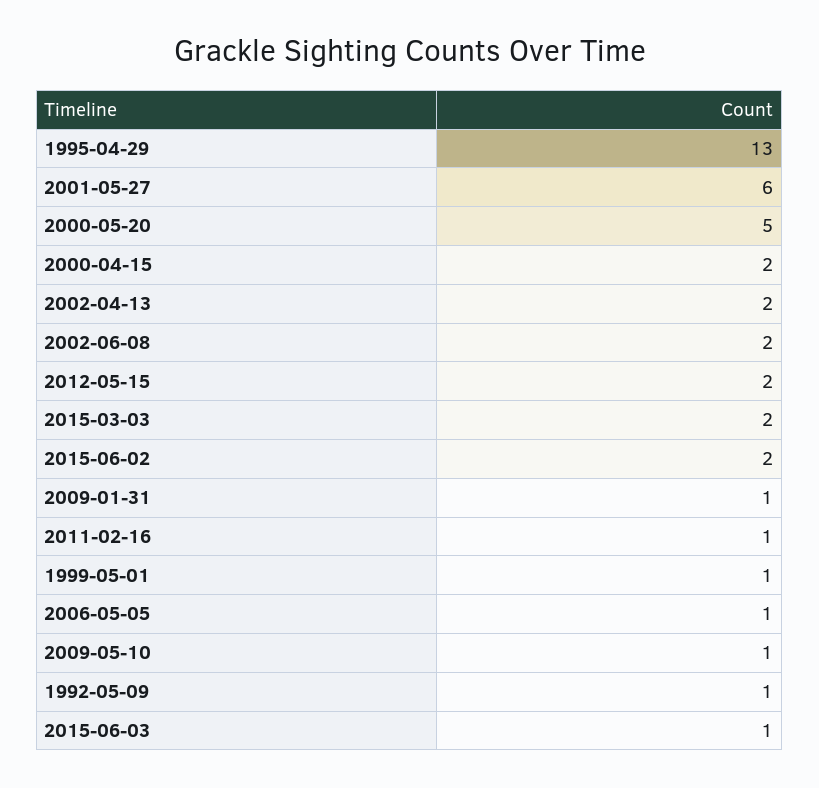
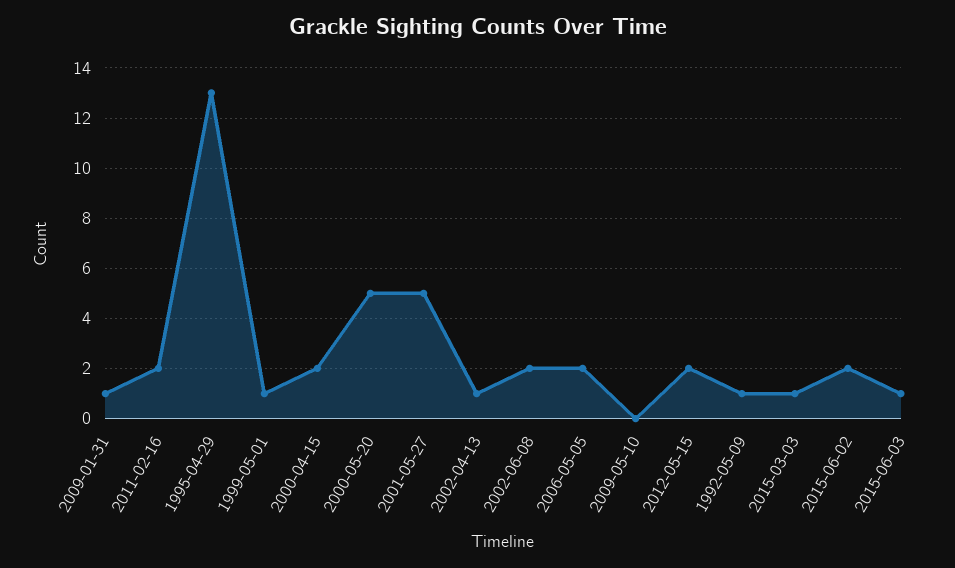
  {
    "1995-04-29": 13,
-   "2001-05-27": 6,
+   "2001-05-27": 5,
    "2000-05-20": 5,
    "2000-04-15": 2,
-   "2002-04-13": 2,
+   "2002-04-13": 1,
    "2002-06-08": 2,
    "2012-05-15": 2,
-   "2015-03-03": 2,
+   "2015-03-03": 1,
    "2015-06-02": 2,
    "2009-01-31": 1,
-   "2011-02-16": 1,
+   "2011-02-16": 2,
    "1999-05-01": 1,
-   "2006-05-05": 1,
+   "2006-05-05": 2,
-   "2009-05-10": 1,
+   "2009-05-10": 0,
    "1992-05-09": 1,
    "2015-06-03": 1
  }

